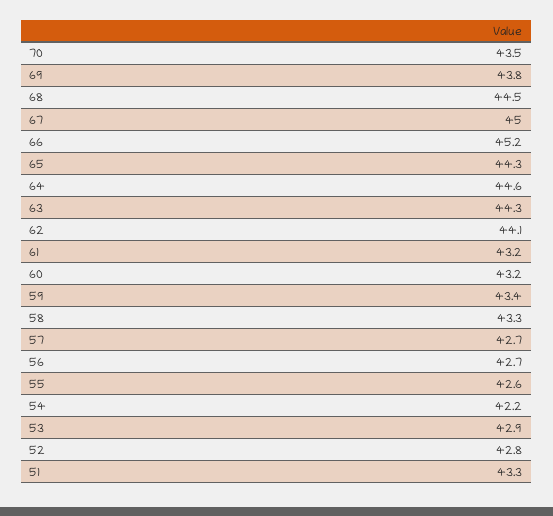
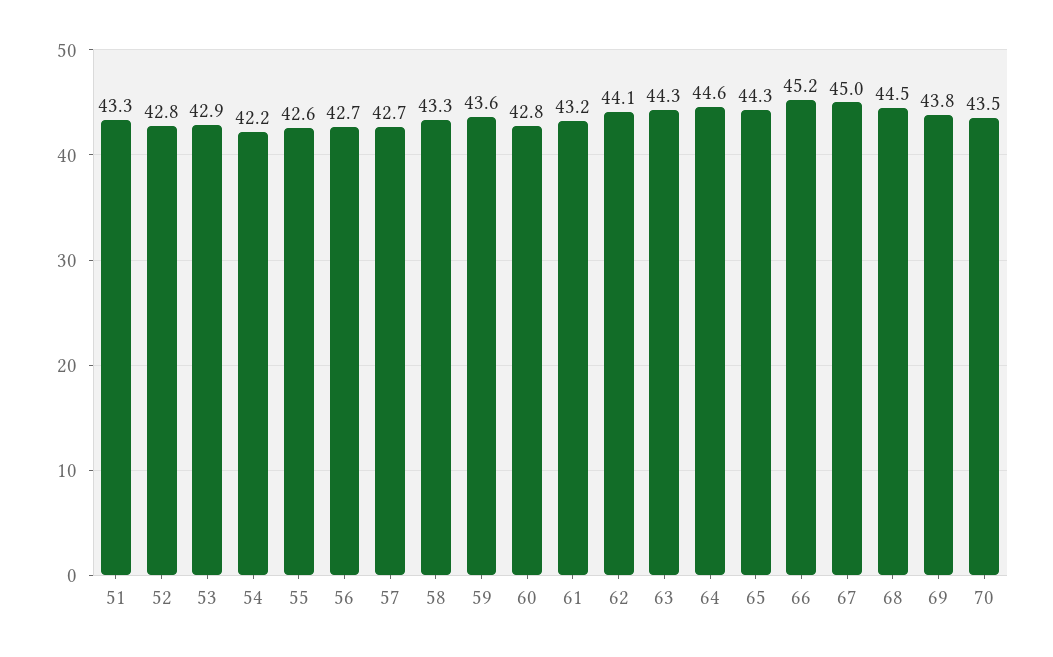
  {
    "70": 43.5,
    "69": 43.8,
    "68": 44.5,
    "67": 45,
    "66": 45.2,
    "65": 44.3,
    "64": 44.6,
    "63": 44.3,
    "62": 44.1,
    "61": 43.2,
-   "60": 43.2,
+   "60": 42.8,
-   "59": 43.4,
+   "59": 43.6,
    "58": 43.3,
    "57": 42.7,
    "56": 42.7,
    "55": 42.6,
    "54": 42.2,
    "53": 42.9,
    "52": 42.8,
    "51": 43.3
  }

